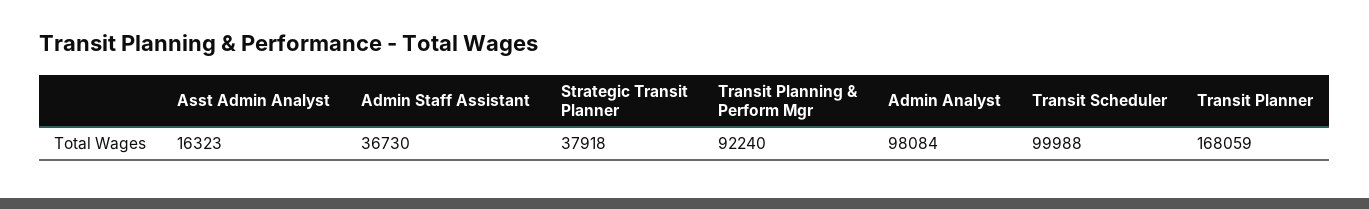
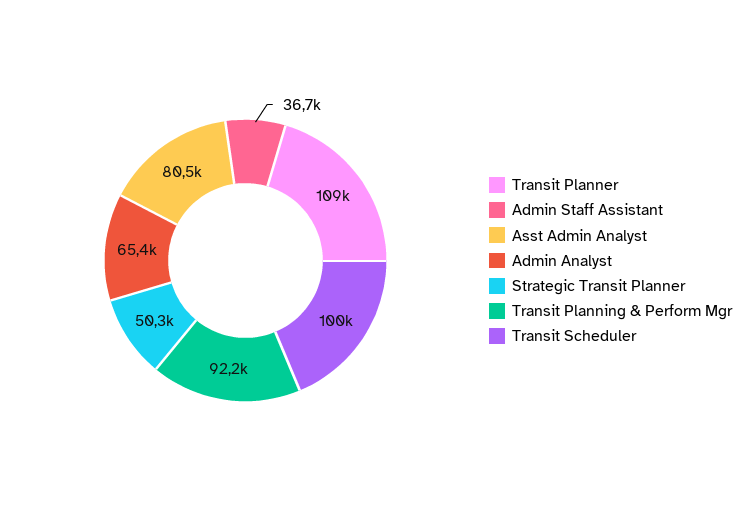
  {
-   "Asst Admin Analyst": 16323,
+   "Asst Admin Analyst": 80500,
    "Admin Staff Assistant": 36730,
-   "Strategic Transit Planner": 37918,
+   "Strategic Transit Planner": 50300,
    "Transit Planning & Perform Mgr": 92240,
-   "Admin Analyst": 98084,
+   "Admin Analyst": 65400,
    "Transit Scheduler": 99988,
-   "Transit Planner": 168059
+   "Transit Planner": 109000
  }

